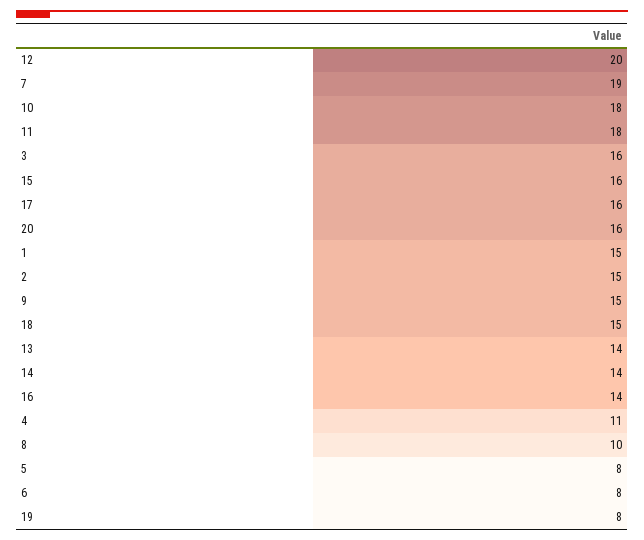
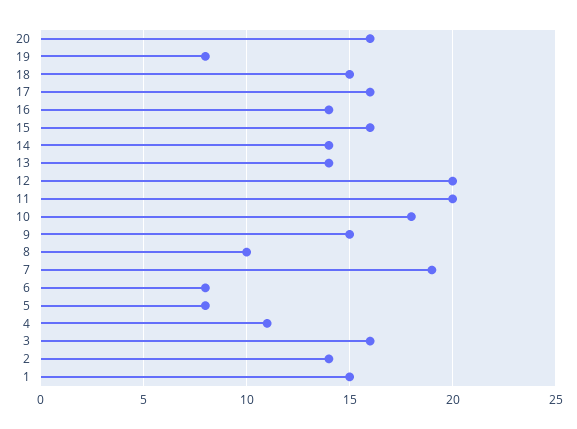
  {
    "12": 20,
    "7": 19,
    "10": 18,
-   "11": 18,
+   "11": 20,
    "3": 16,
    "15": 16,
    "17": 16,
    "20": 16,
    "1": 15,
-   "2": 15,
+   "2": 14,
    "9": 15,
    "18": 15,
    "13": 14,
    "14": 14,
    "16": 14,
    "4": 11,
    "8": 10,
    "5": 8,
    "6": 8,
    "19": 8
  }

